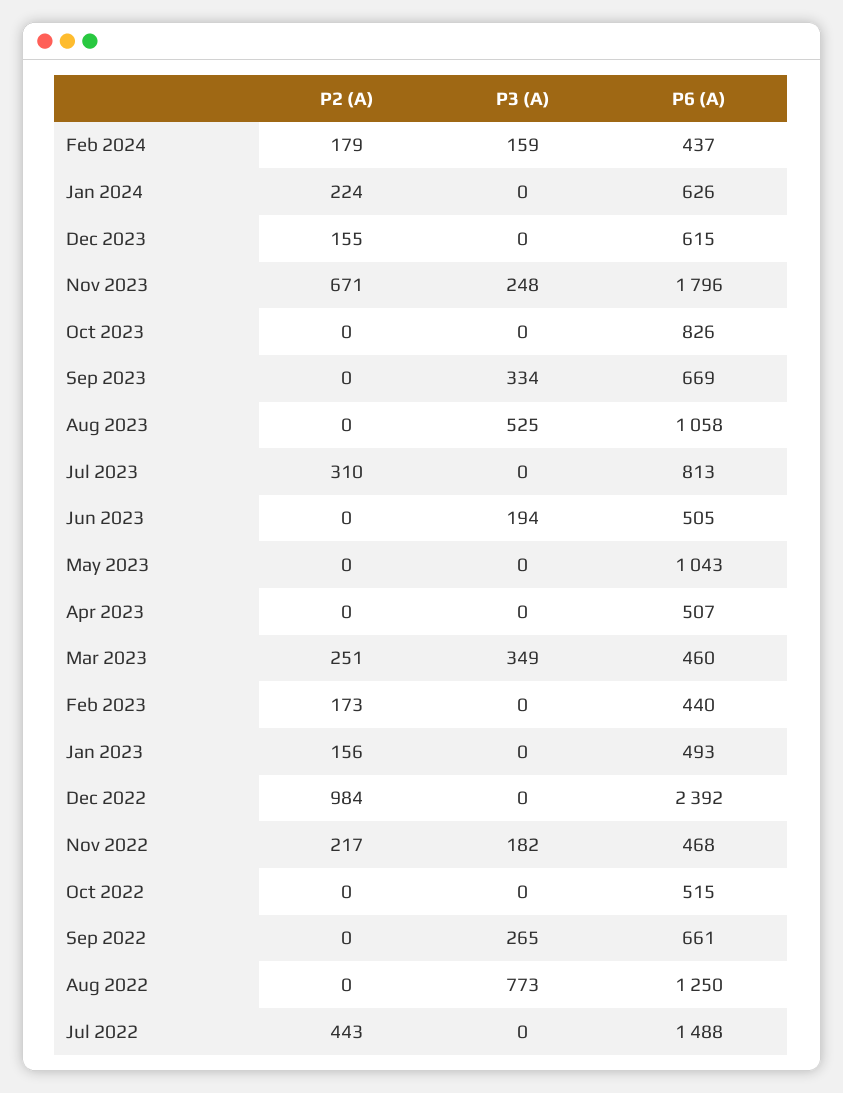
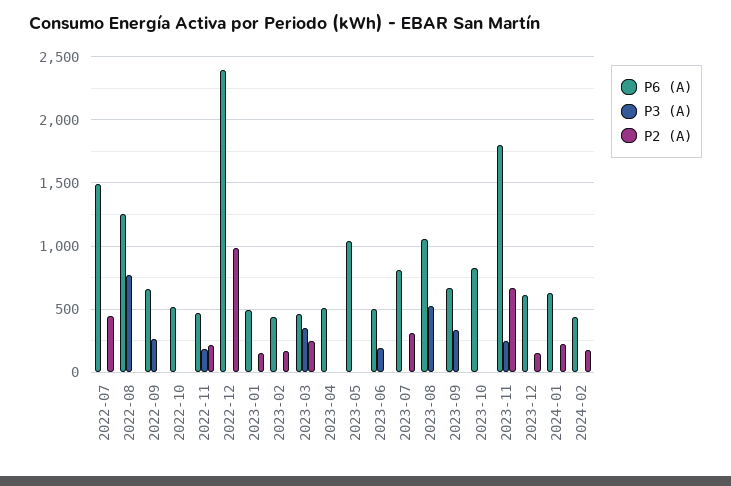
  {
    "P2 (A)": {
      "Feb 2024": 179,
      "Jan 2024": 224,
      "Dec 2023": 155,
      "Nov 2023": 671,
      "Oct 2023": 0,
      "Sep 2023": 0,
      "Aug 2023": 0,
      "Jul 2023": 310,
      "Jun 2023": 0,
      "May 2023": 0,
      "Apr 2023": 0,
      "Mar 2023": 251,
      "Feb 2023": 173,
      "Jan 2023": 156,
      "Dec 2022": 984,
      "Nov 2022": 217,
      "Oct 2022": 0,
      "Sep 2022": 0,
      "Aug 2022": 0,
      "Jul 2022": 443
    },
    "P3 (A)": {
-     "Feb 2024": 159,
+     "Feb 2024": 0,
      "Jan 2024": 0,
      "Dec 2023": 0,
      "Nov 2023": 248,
      "Oct 2023": 0,
      "Sep 2023": 334,
      "Aug 2023": 525,
      "Jul 2023": 0,
      "Jun 2023": 194,
      "May 2023": 0,
      "Apr 2023": 0,
      "Mar 2023": 349,
      "Feb 2023": 0,
      "Jan 2023": 0,
      "Dec 2022": 0,
      "Nov 2022": 182,
      "Oct 2022": 0,
      "Sep 2022": 265,
      "Aug 2022": 773,
      "Jul 2022": 0
    },
    "P6 (A)": {
      "Feb 2024": 437,
      "Jan 2024": 626,
      "Dec 2023": 615,
      "Nov 2023": 1796,
      "Oct 2023": 826,
      "Sep 2023": 669,
      "Aug 2023": 1058,
      "Jul 2023": 813,
      "Jun 2023": 505,
      "May 2023": 1043,
      "Apr 2023": 507,
      "Mar 2023": 460,
      "Feb 2023": 440,
      "Jan 2023": 493,
      "Dec 2022": 2392,
      "Nov 2022": 468,
      "Oct 2022": 515,
      "Sep 2022": 661,
      "Aug 2022": 1250,
      "Jul 2022": 1488
    }
  }

